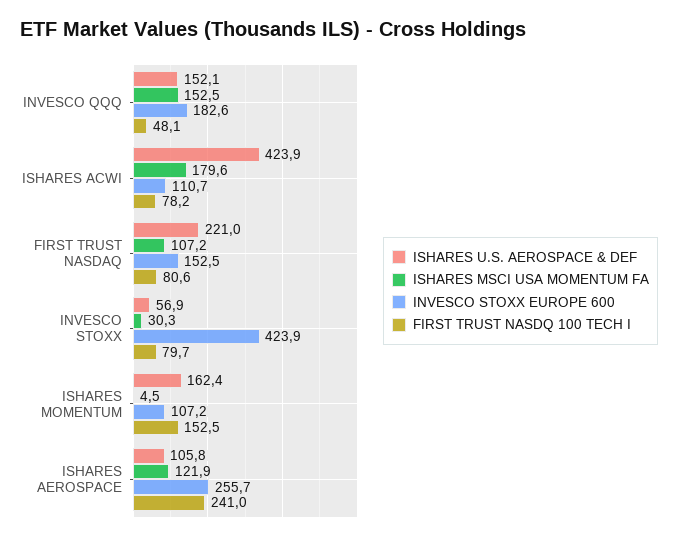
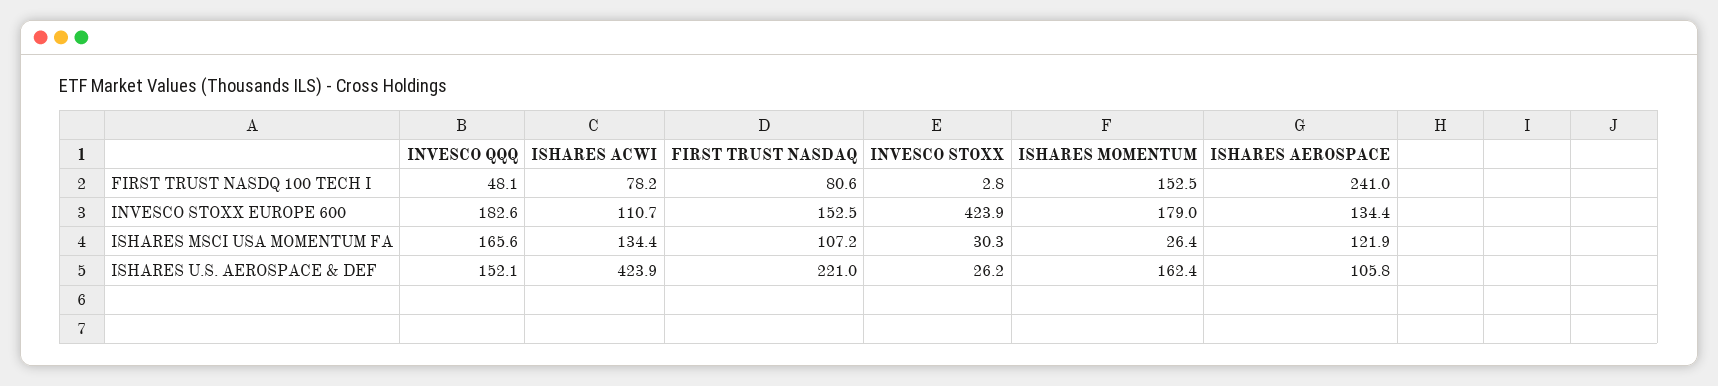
  {
    "ISHARES U.S. AEROSPACE & DEF": {
      "INVESCO QQQ": 152.1,
      "ISHARES ACWI": 423.9,
      "FIRST TRUST NASDAQ": 221,
-     "INVESCO STOXX": 56.9,
+     "INVESCO STOXX": 26.2,
      "ISHARES MOMENTUM": 162.4,
      "ISHARES AEROSPACE": 105.8
    },
    "ISHARES MSCI USA MOMENTUM FA": {
-     "INVESCO QQQ": 152.5,
+     "INVESCO QQQ": 165.6,
-     "ISHARES ACWI": 179.6,
+     "ISHARES ACWI": 134.4,
      "FIRST TRUST NASDAQ": 107.2,
      "INVESCO STOXX": 30.3,
-     "ISHARES MOMENTUM": 4.5,
+     "ISHARES MOMENTUM": 26.4,
      "ISHARES AEROSPACE": 121.9
    },
    "INVESCO STOXX EUROPE 600": {
      "INVESCO QQQ": 182.6,
      "ISHARES ACWI": 110.7,
      "FIRST TRUST NASDAQ": 152.5,
      "INVESCO STOXX": 423.9,
-     "ISHARES MOMENTUM": 107.2,
+     "ISHARES MOMENTUM": 179,
-     "ISHARES AEROSPACE": 255.7
+     "ISHARES AEROSPACE": 134.4
    },
    "FIRST TRUST NASDQ 100 TECH I": {
      "INVESCO QQQ": 48.1,
      "ISHARES ACWI": 78.2,
      "FIRST TRUST NASDAQ": 80.6,
-     "INVESCO STOXX": 79.7,
+     "INVESCO STOXX": 2.8,
      "ISHARES MOMENTUM": 152.5,
      "ISHARES AEROSPACE": 241
    }
  }

